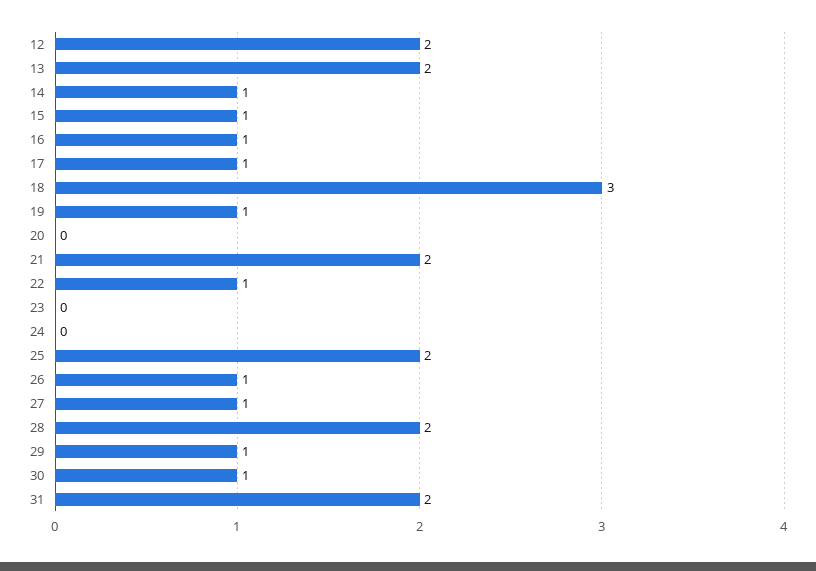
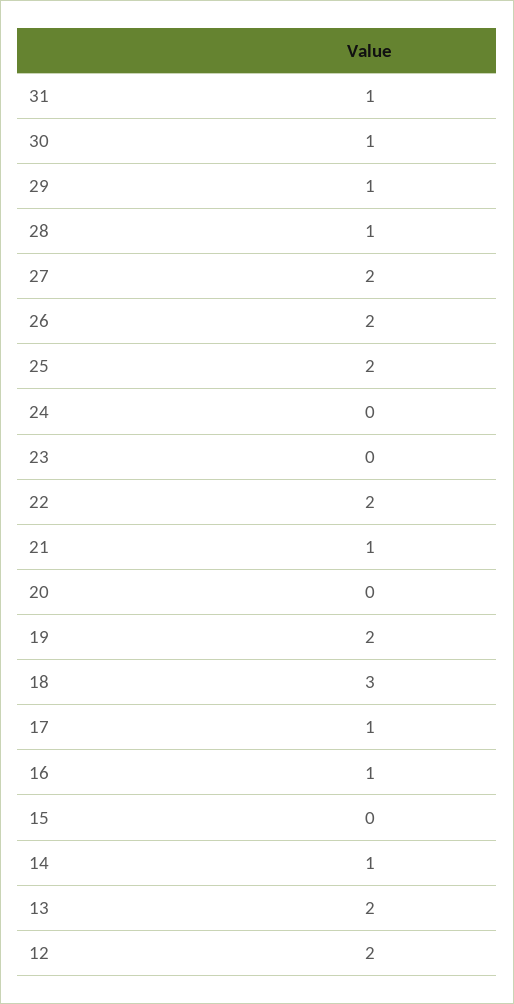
  {
    "12": 2,
    "13": 2,
    "14": 1,
-   "15": 1,
+   "15": 0,
    "16": 1,
    "17": 1,
    "18": 3,
-   "19": 1,
+   "19": 2,
    "20": 0,
-   "21": 2,
+   "21": 1,
-   "22": 1,
+   "22": 2,
    "23": 0,
    "24": 0,
    "25": 2,
-   "26": 1,
+   "26": 2,
-   "27": 1,
+   "27": 2,
-   "28": 2,
+   "28": 1,
    "29": 1,
    "30": 1,
-   "31": 2
+   "31": 1
  }

